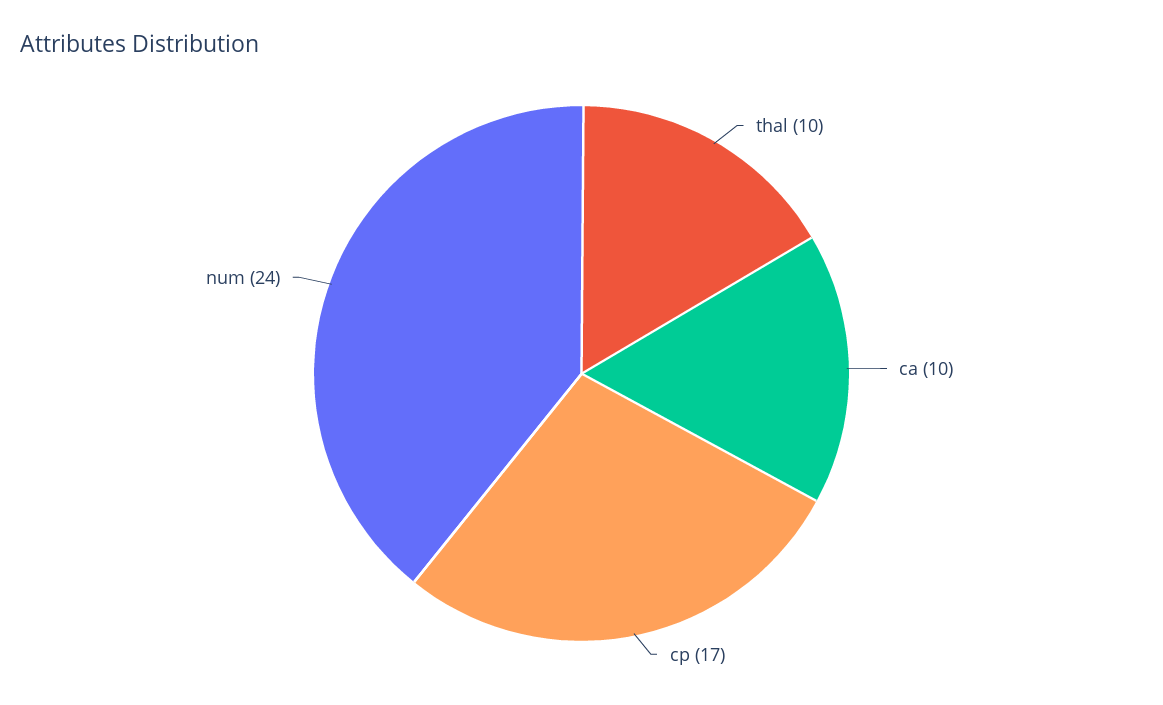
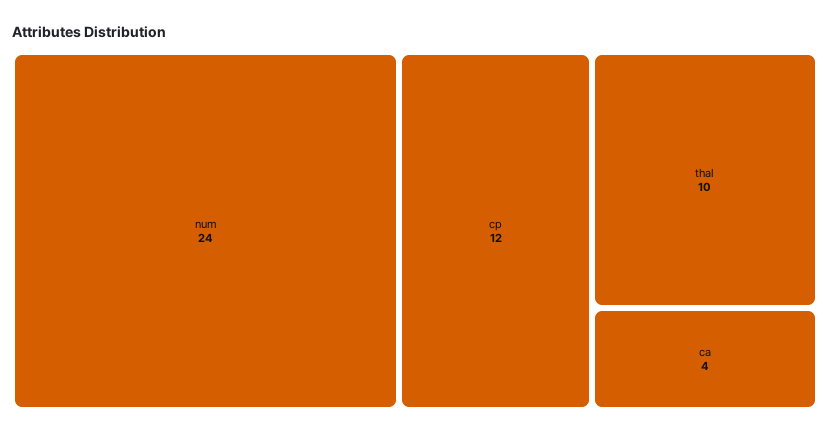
  {
    "thal": 10,
-   "ca": 10,
+   "ca": 4,
-   "cp": 17,
+   "cp": 12,
    "num": 24
  }

